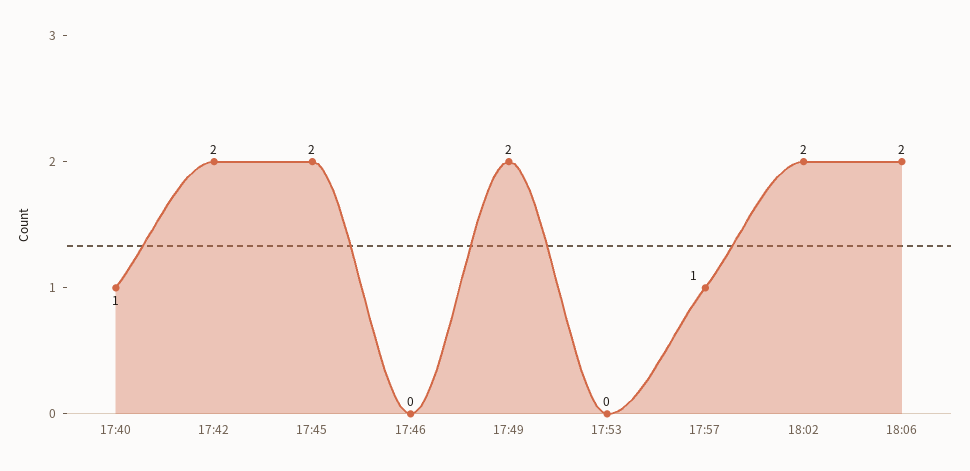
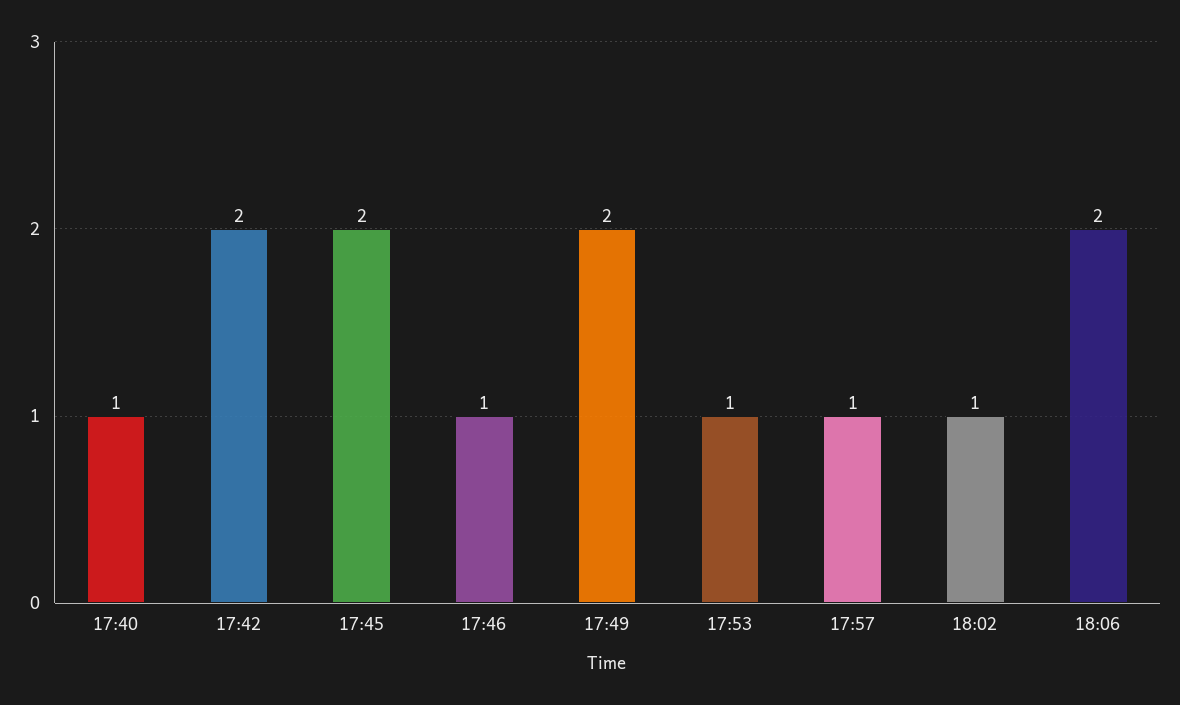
  {
    "17:40": 1,
    "17:42": 2,
    "17:45": 2,
-   "17:46": 0,
+   "17:46": 1,
    "17:49": 2,
-   "17:53": 0,
+   "17:53": 1,
    "17:57": 1,
-   "18:02": 2,
+   "18:02": 1,
    "18:06": 2
  }

